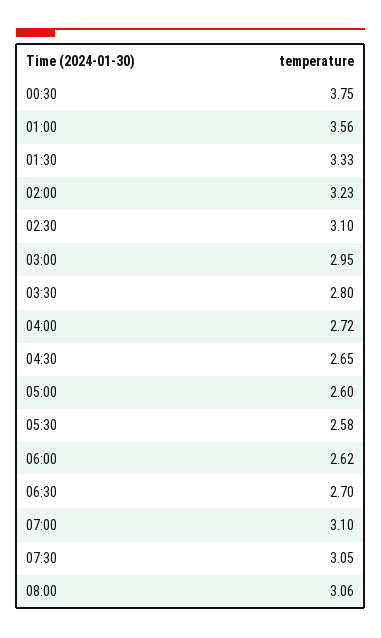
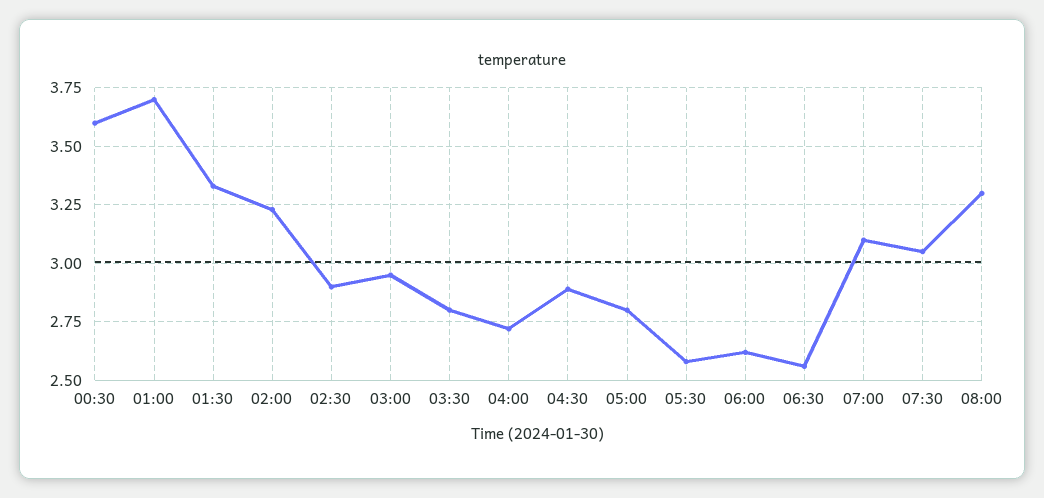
  {
-   "00:30": 3.75,
+   "00:30": 3.6,
-   "01:00": 3.56,
+   "01:00": 3.7,
    "01:30": 3.33,
    "02:00": 3.23,
-   "02:30": 3.1,
+   "02:30": 2.9,
    "03:00": 2.95,
    "03:30": 2.8,
    "04:00": 2.72,
-   "04:30": 2.65,
+   "04:30": 2.9,
-   "05:00": 2.6,
+   "05:00": 2.8,
    "05:30": 2.58,
    "06:00": 2.62,
-   "06:30": 2.7,
+   "06:30": 2.55,
    "07:00": 3.1,
    "07:30": 3.05,
-   "08:00": 3.06
+   "08:00": 3.3
  }

